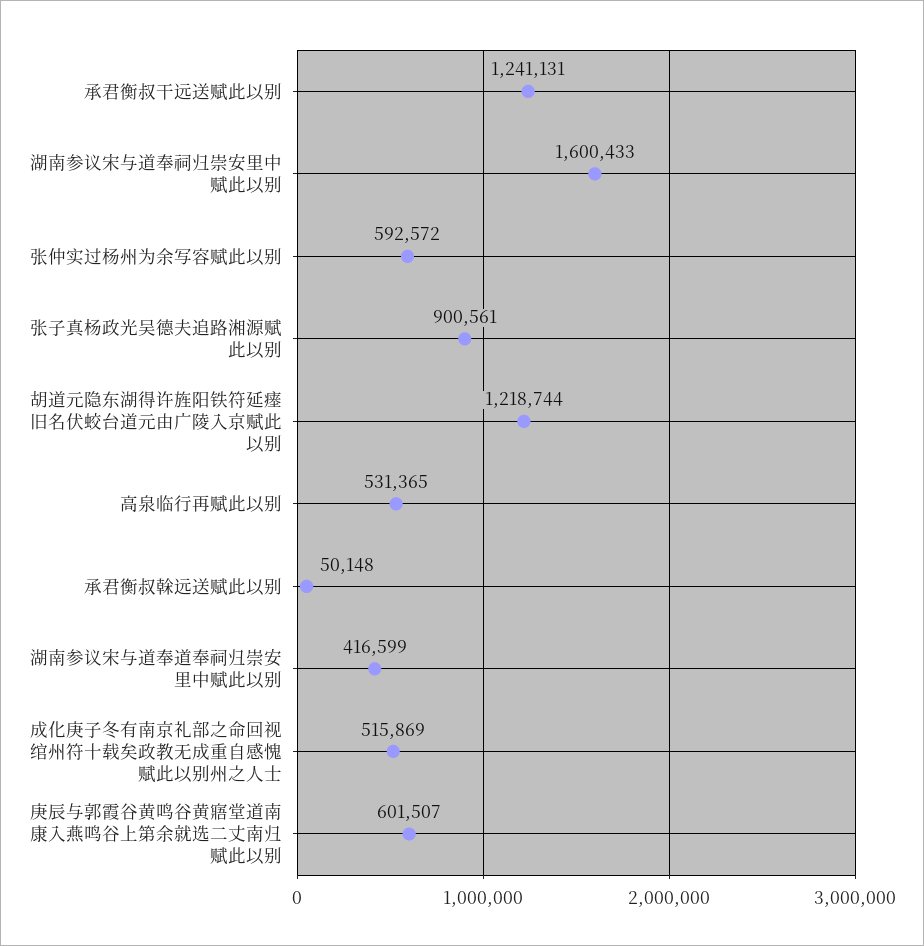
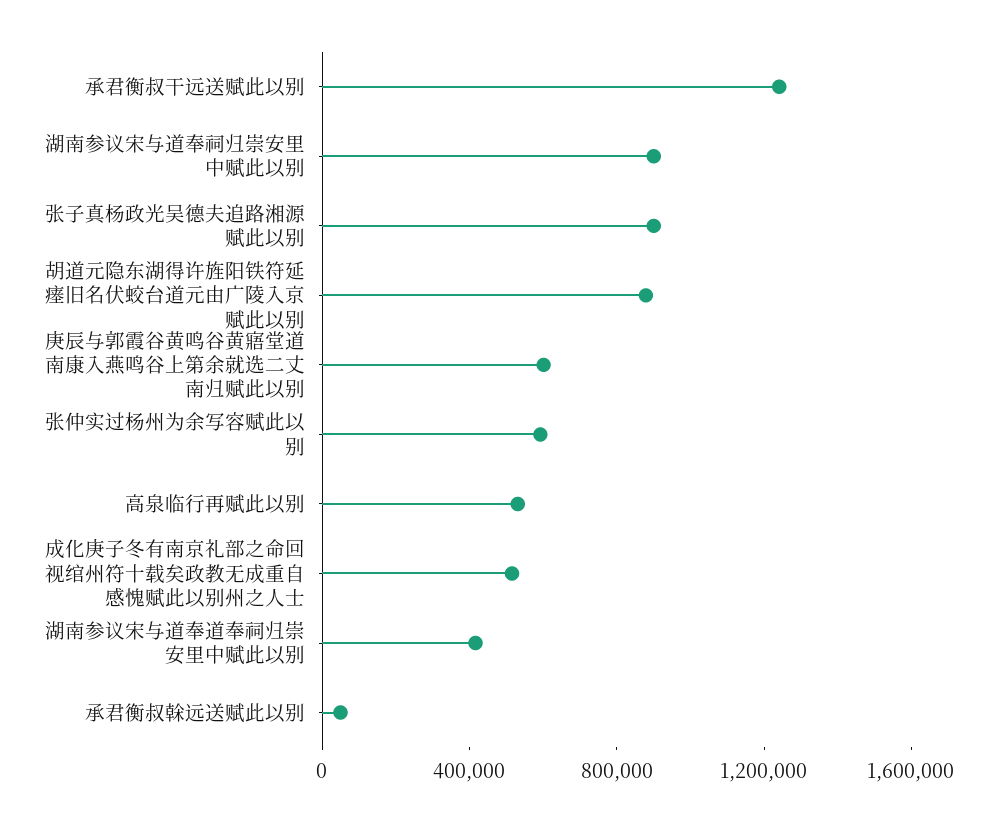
  {
    "承君衡叔干远送赋此以别": 1241131,
-   "湖南参议宋与道奉祠归崇安里中赋此以别": 1600433,
+   "湖南参议宋与道奉祠归崇安里中赋此以别": 900000,
    "张仲实过杨州为余写容赋此以别": 592572,
    "张子真杨政光吴德夫追路湘源赋此以别": 900561,
-   "胡道元隐东湖得许旌阳铁符延瘗旧名伏蛟台道元由广陵入京赋此以别": 1218744,
+   "胡道元隐东湖得许旌阳铁符延瘗旧名伏蛟台道元由广陵入京赋此以别": 900000,
    "高泉临行再赋此以别": 531365,
    "承君衡叔榦远送赋此以别": 50148,
    "湖南参议宋与道奉道奉祠归崇安里中赋此以别": 416599,
    "成化庚子冬有南京礼部之命回视绾州符十载矣政教无成重自感愧赋此以别州之人士": 515869,
    "庚辰与郭霞谷黄鸣谷黄寤堂道南康入燕鸣谷上第余就选二丈南归赋此以别": 601507
  }

